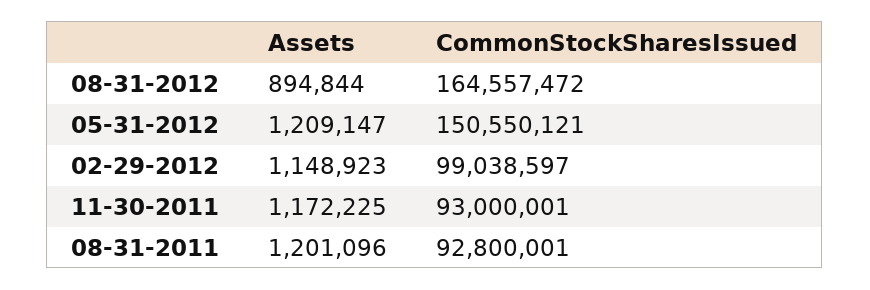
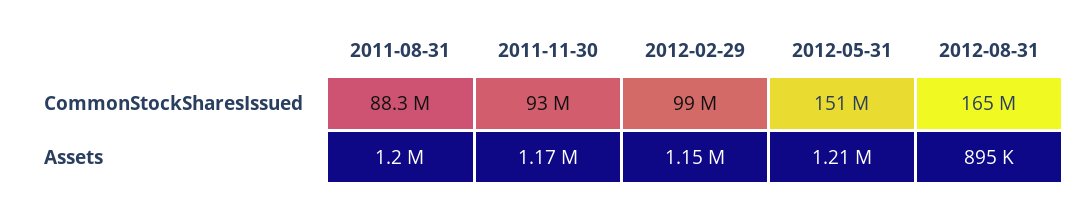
  {
    "Assets": {
      "08-31-2012": 894844,
      "05-31-2012": 1209147,
      "02-29-2012": 1148923,
      "11-30-2011": 1172225,
      "08-31-2011": 1201096
    },
    "CommonStockSharesIssued": {
      "08-31-2012": 164557472,
      "05-31-2012": 150550121,
      "02-29-2012": 99038597,
      "11-30-2011": 93000001,
-     "08-31-2011": 92800001
+     "08-31-2011": 88300000
    }
  }

